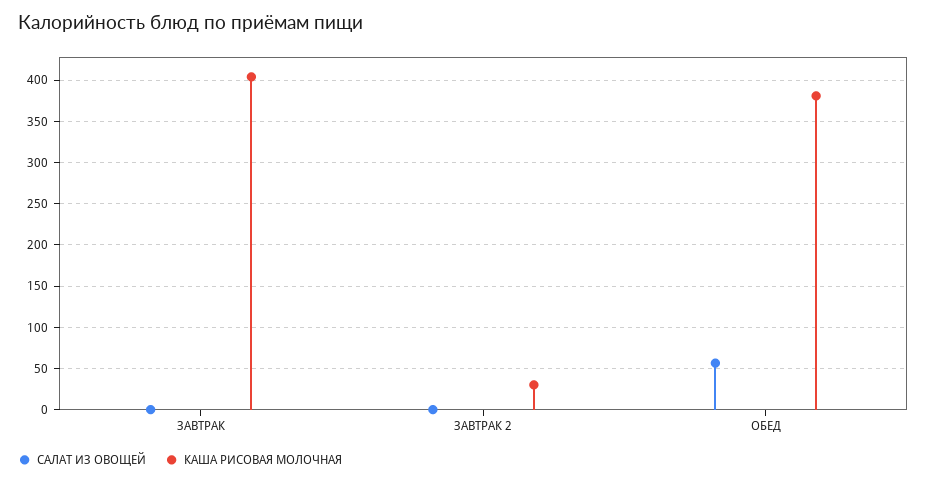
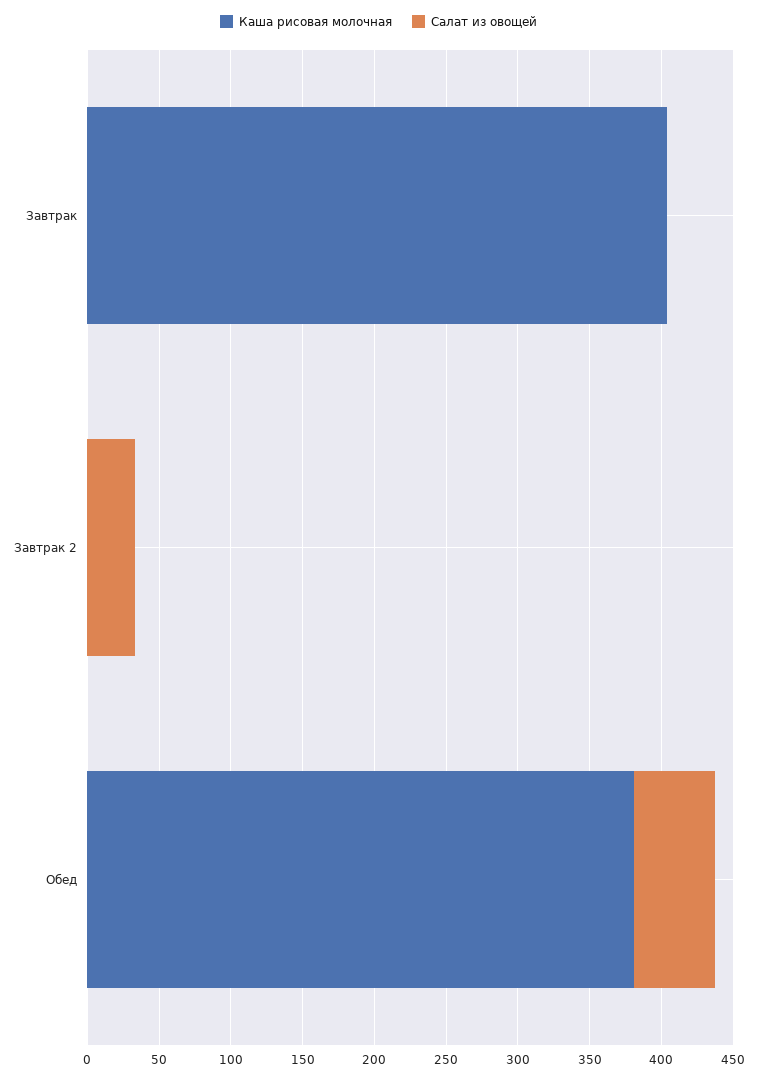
  {
    "САЛАТ ИЗ ОВОЩЕЙ": {
      "ЗАВТРАК": 0,
-     "ЗАВТРАК 2": 0,
+     "ЗАВТРАК 2": 30,
      "ОБЕД": 60
    },
    "КАША РИСОВАЯ МОЛОЧНАЯ": {
      "ЗАВТРАК": 400,
-     "ЗАВТРАК 2": 30,
+     "ЗАВТРАК 2": 0,
      "ОБЕД": 380
    }
  }

